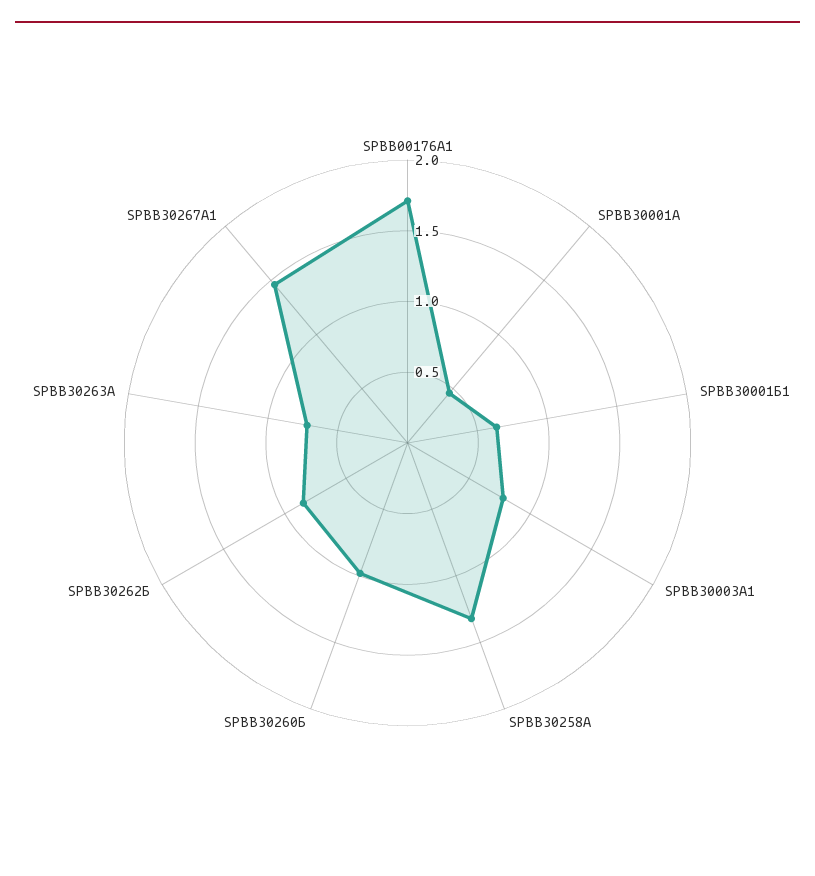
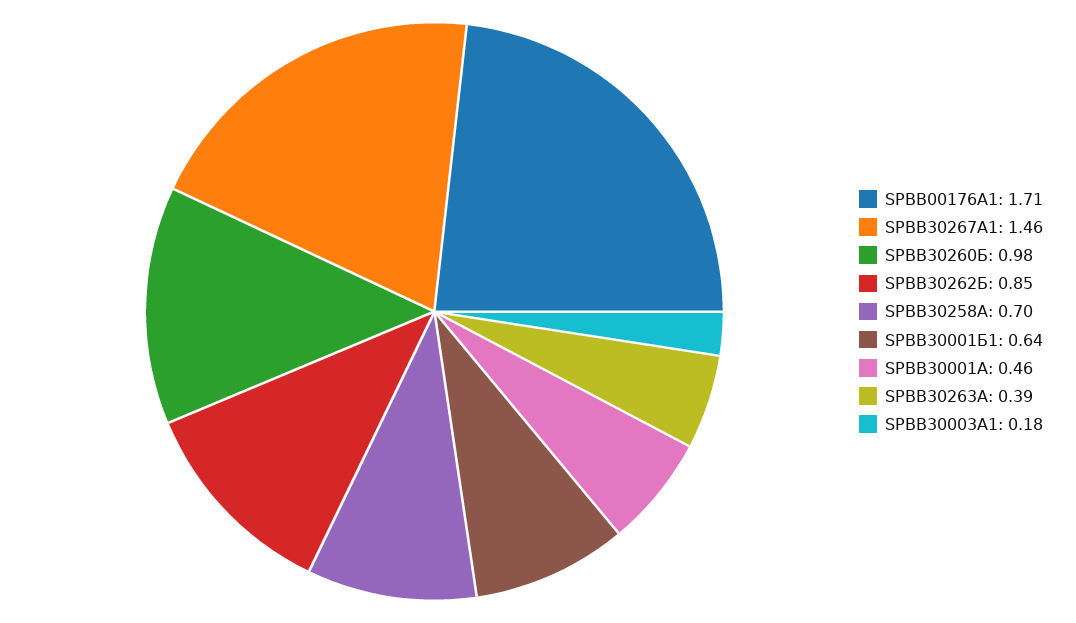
  {
    "SPBB00176А1": 1.71,
    "SPBB30001А": 0.46,
    "SPBB30001Б1": 0.64,
-   "SPBB30003А1": 0.8,
+   "SPBB30003А1": 0.18,
-   "SPBB30258А": 1.3,
+   "SPBB30258А": 0.7,
    "SPBB30260Б": 0.98,
    "SPBB30262Б": 0.85,
-   "SPBB30263А": 0.7,
+   "SPBB30263А": 0.39,
    "SPBB30267А1": 1.46
  }

